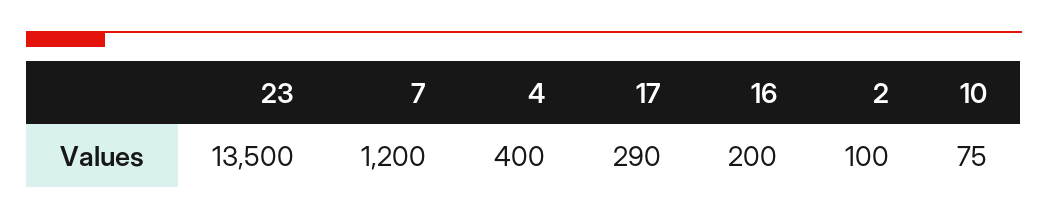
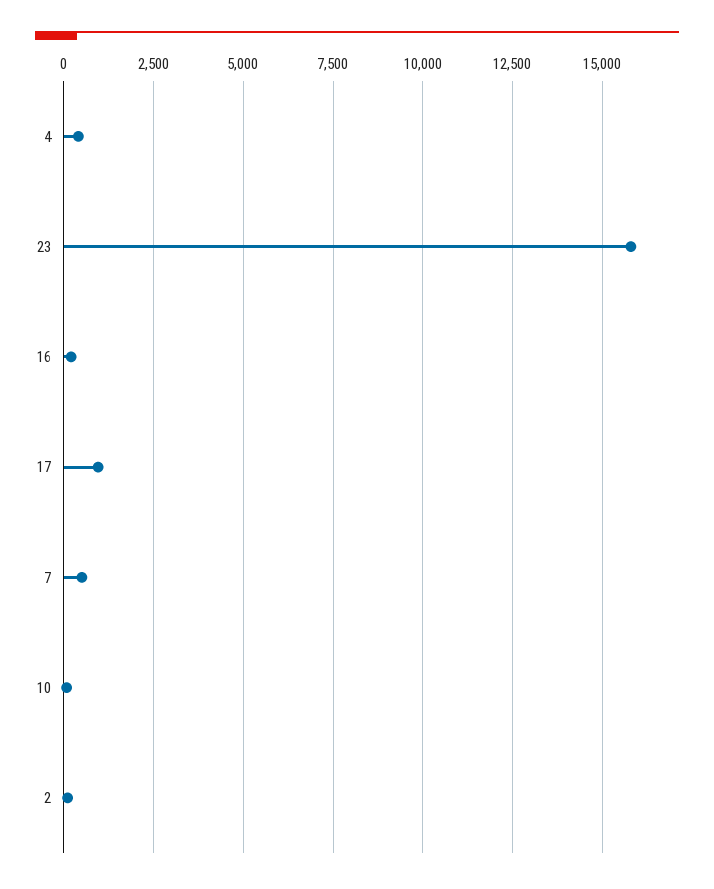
  {
-   "23": 13500,
+   "23": 15750,
-   "7": 1200,
+   "7": 500,
    "4": 400,
-   "17": 290,
+   "17": 1000,
    "16": 200,
    "2": 100,
    "10": 75
  }

